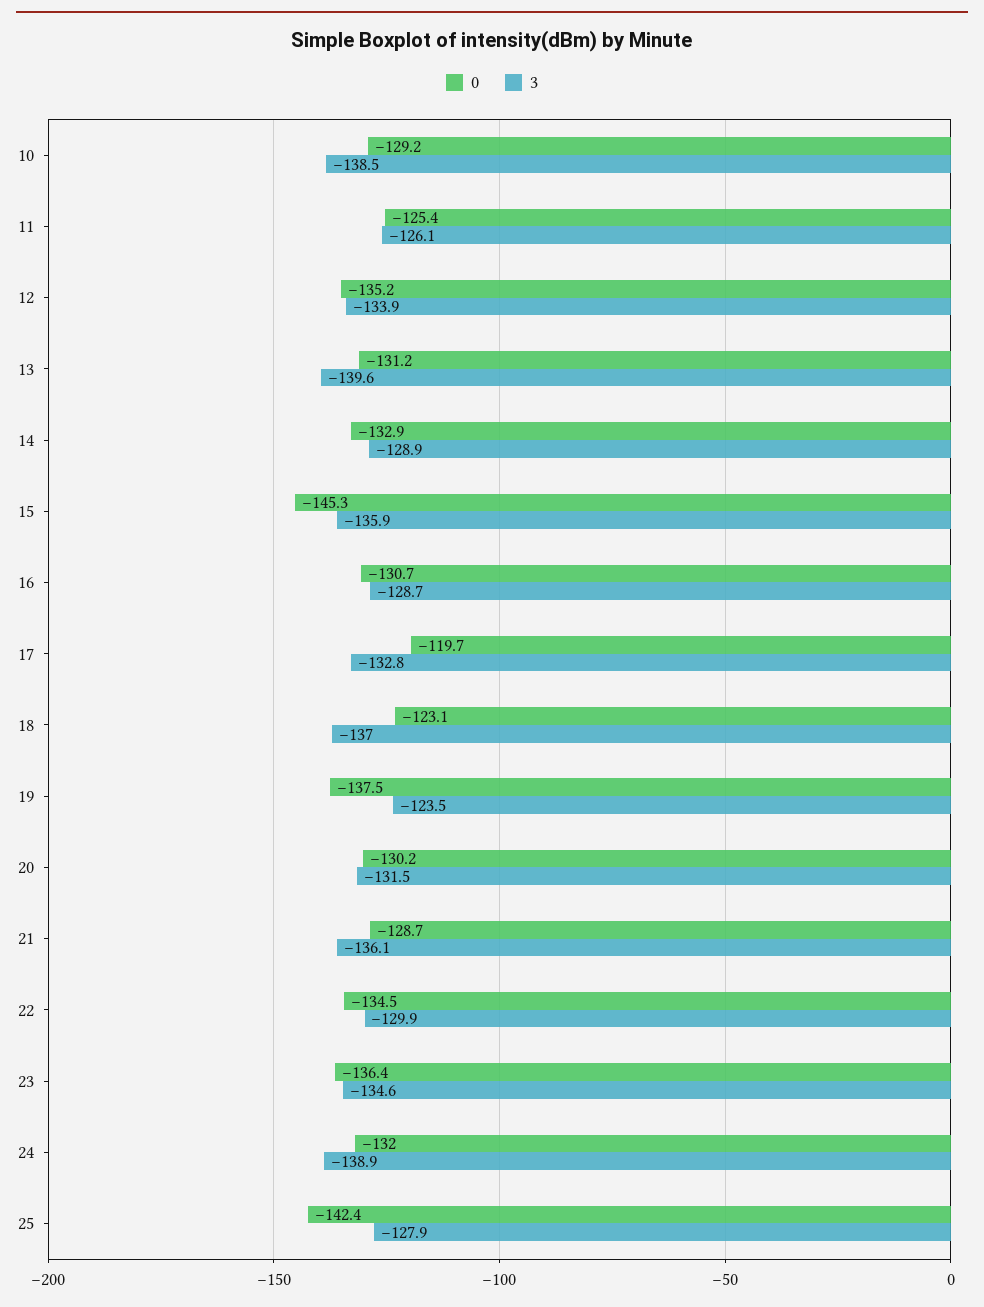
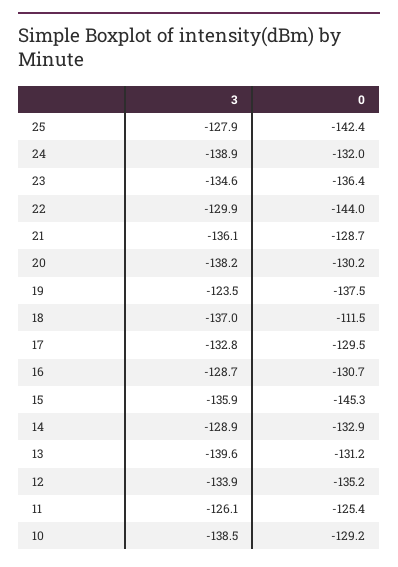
  {
    "0": {
      "10": -129.2,
      "11": -125.4,
      "12": -135.2,
      "13": -131.2,
      "14": -132.9,
      "15": -145.3,
      "16": -130.7,
-     "17": -119.7,
+     "17": -129.5,
-     "18": -123.1,
+     "18": -111.5,
      "19": -137.5,
      "20": -130.2,
      "21": -128.7,
-     "22": -134.5,
+     "22": -144,
      "23": -136.4,
      "24": -132,
      "25": -142.4
    },
    "3": {
      "10": -138.5,
      "11": -126.1,
      "12": -133.9,
      "13": -139.6,
      "14": -128.9,
      "15": -135.9,
      "16": -128.7,
      "17": -132.8,
      "18": -137,
      "19": -123.5,
-     "20": -131.5,
+     "20": -138.2,
      "21": -136.1,
      "22": -129.9,
      "23": -134.6,
      "24": -138.9,
      "25": -127.9
    }
  }

